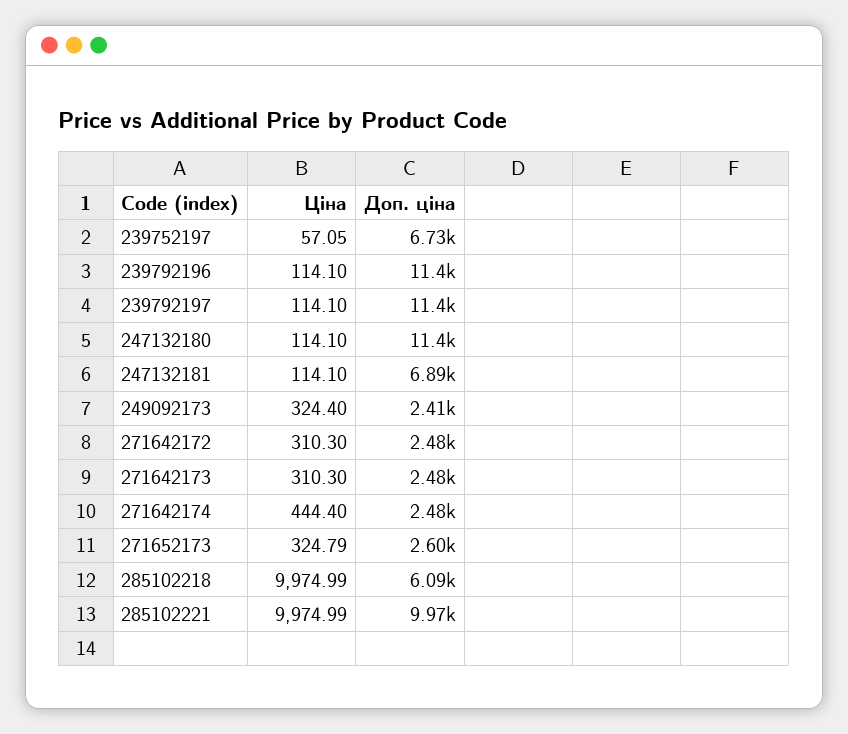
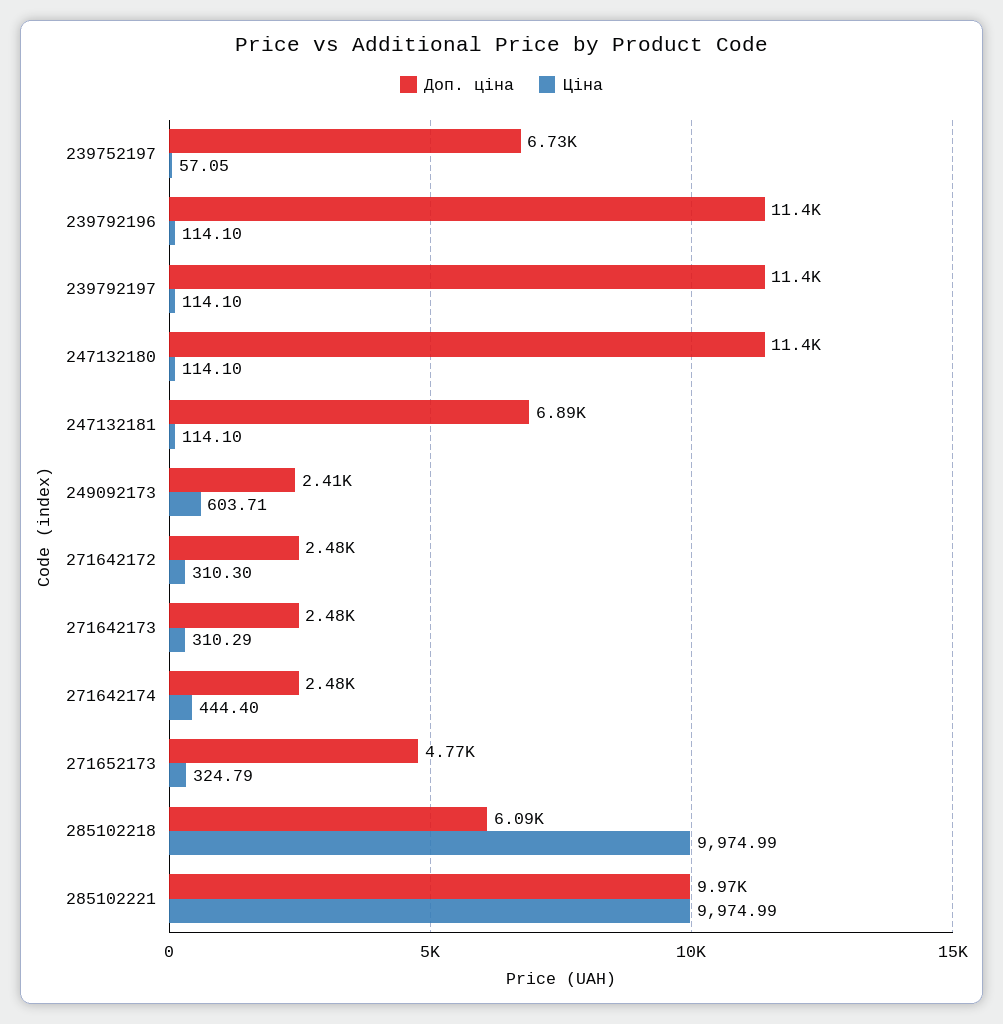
  {
    "Ціна": {
      "239752197": 57.05,
      "239792196": 114.1,
      "239792197": 114.1,
      "247132180": 114.1,
      "247132181": 114.1,
-     "249092173": 324.4,
+     "249092173": 603.71,
      "271642172": 310.3,
-     "271642173": 310.3,
+     "271642173": 310.29,
      "271642174": 444.4,
      "271652173": 324.79,
      "285102218": 9974.99,
      "285102221": 9974.99
    },
    "Доп. ціна": {
      "239752197": 6730,
      "239792196": 11400,
      "239792197": 11400,
      "247132180": 11400,
      "247132181": 6890,
      "249092173": 2410,
      "271642172": 2480,
      "271642173": 2480,
      "271642174": 2480,
-     "271652173": 2600,
+     "271652173": 4770,
      "285102218": 6090,
      "285102221": 9970
    }
  }

